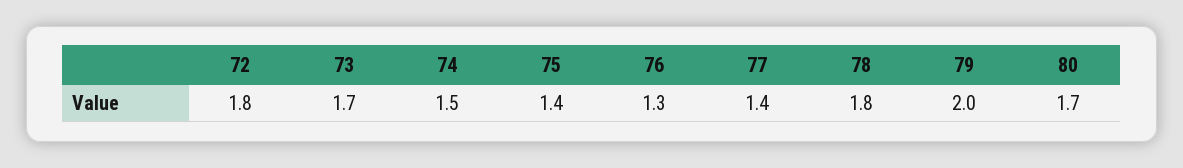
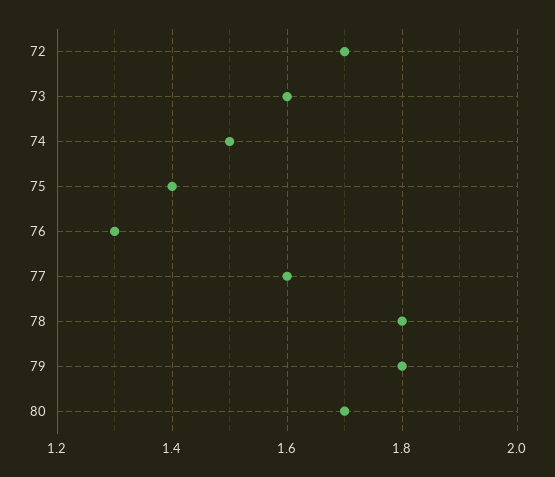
  {
-   "72": 1.8,
+   "72": 1.7,
-   "73": 1.7,
+   "73": 1.6,
    "74": 1.5,
    "75": 1.4,
    "76": 1.3,
-   "77": 1.4,
+   "77": 1.6,
    "78": 1.8,
-   "79": 2,
+   "79": 1.8,
    "80": 1.7
  }

